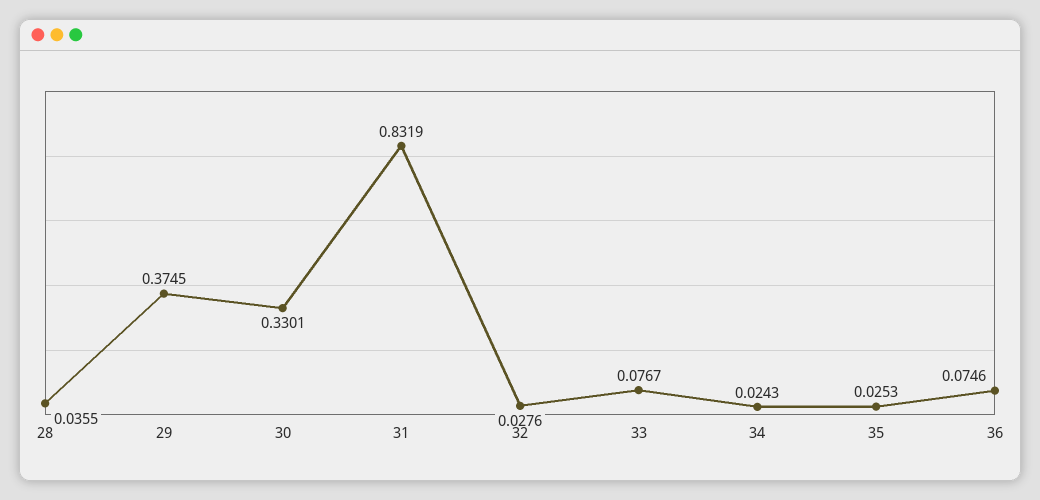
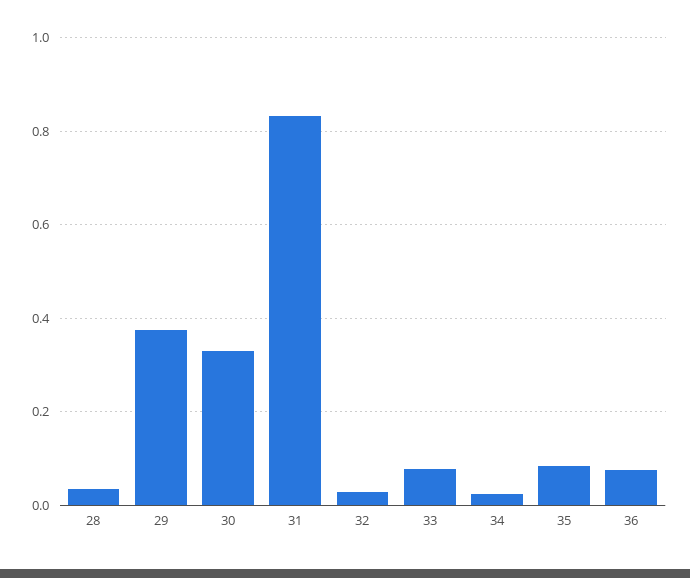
  {
    "28": 0.0355,
    "29": 0.3745,
    "30": 0.3301,
    "31": 0.8319,
    "32": 0.0276,
    "33": 0.0767,
    "34": 0.0243,
-   "35": 0.0253,
+   "35": 0.08,
    "36": 0.0746
  }

